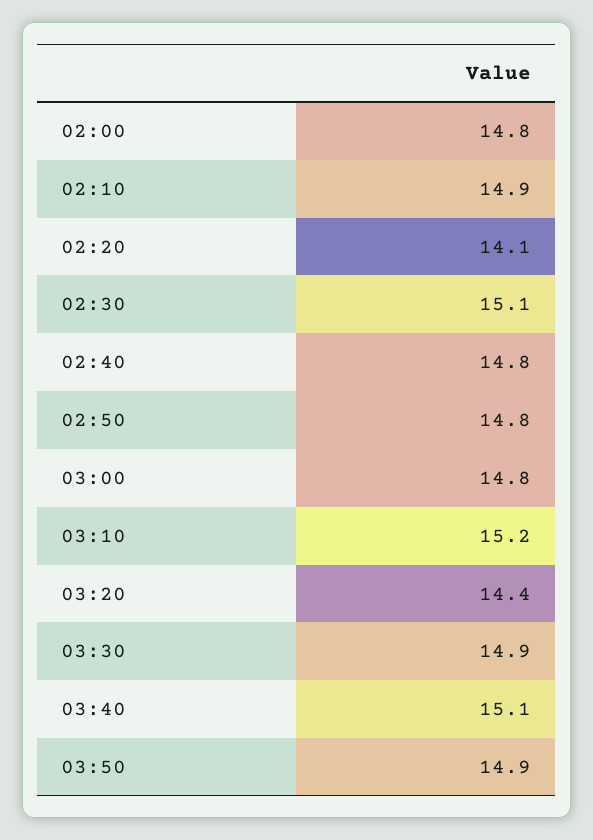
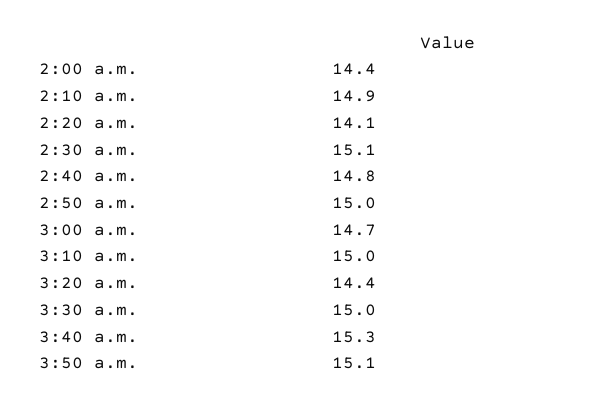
  {
-   "02:00": 14.8,
+   "02:00": 14.4,
    "02:10": 14.9,
    "02:20": 14.1,
    "02:30": 15.1,
    "02:40": 14.8,
-   "02:50": 14.8,
+   "02:50": 15,
-   "03:00": 14.8,
+   "03:00": 14.7,
-   "03:10": 15.2,
+   "03:10": 15,
    "03:20": 14.4,
-   "03:30": 14.9,
+   "03:30": 15,
-   "03:40": 15.1,
+   "03:40": 15.3,
-   "03:50": 14.9
+   "03:50": 15.1
  }

